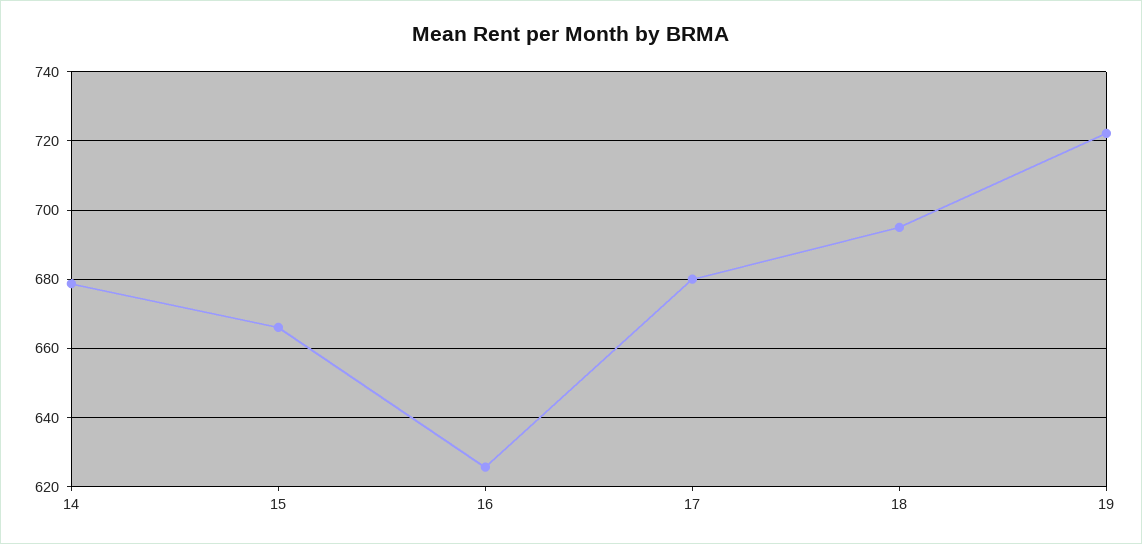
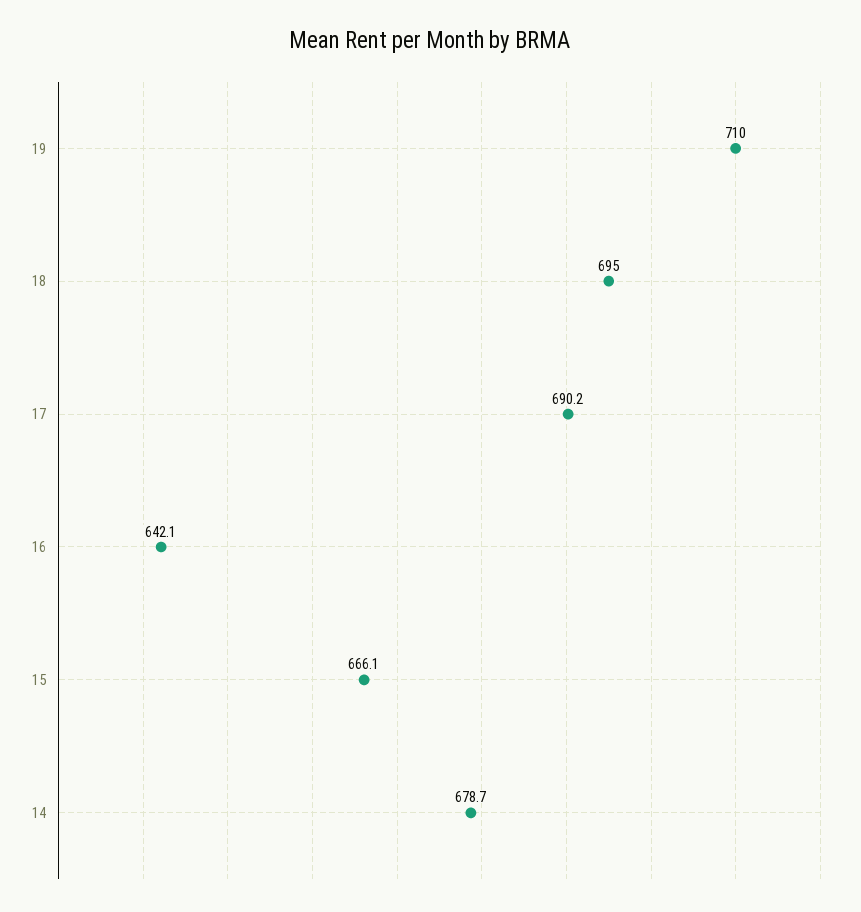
  {
    "14": 678.7,
    "15": 666.1,
-   "16": 626,
+   "16": 642.1,
-   "17": 680,
+   "17": 690.2,
    "18": 695,
-   "19": 722
+   "19": 710
  }

